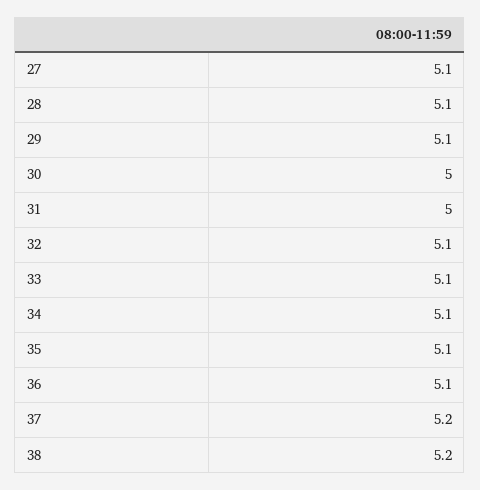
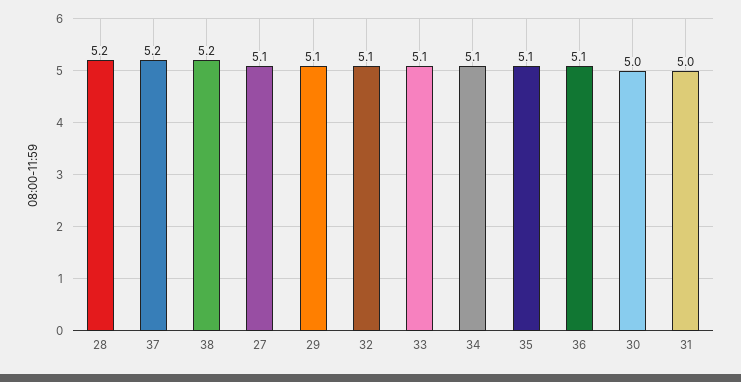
  {
    "27": 5.1,
-   "28": 5.1,
+   "28": 5.2,
    "29": 5.1,
    "30": 5,
    "31": 5,
    "32": 5.1,
    "33": 5.1,
    "34": 5.1,
    "35": 5.1,
    "36": 5.1,
    "37": 5.2,
    "38": 5.2
  }

